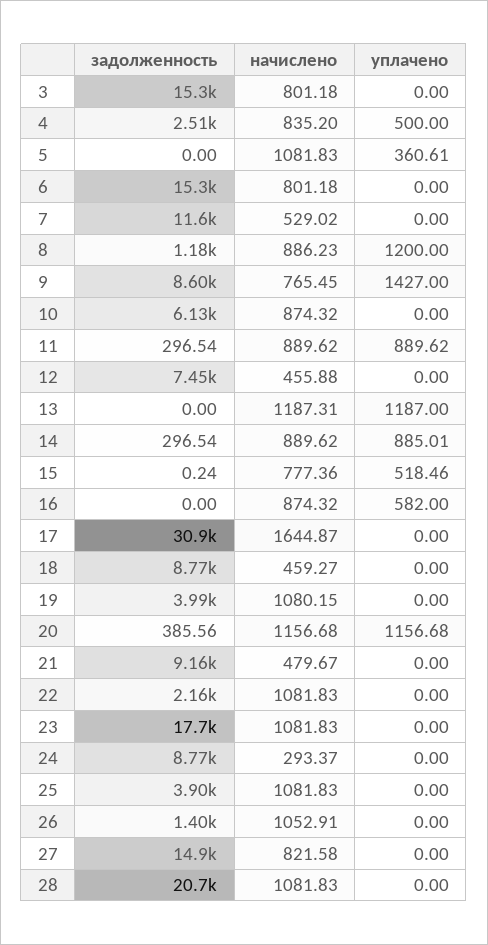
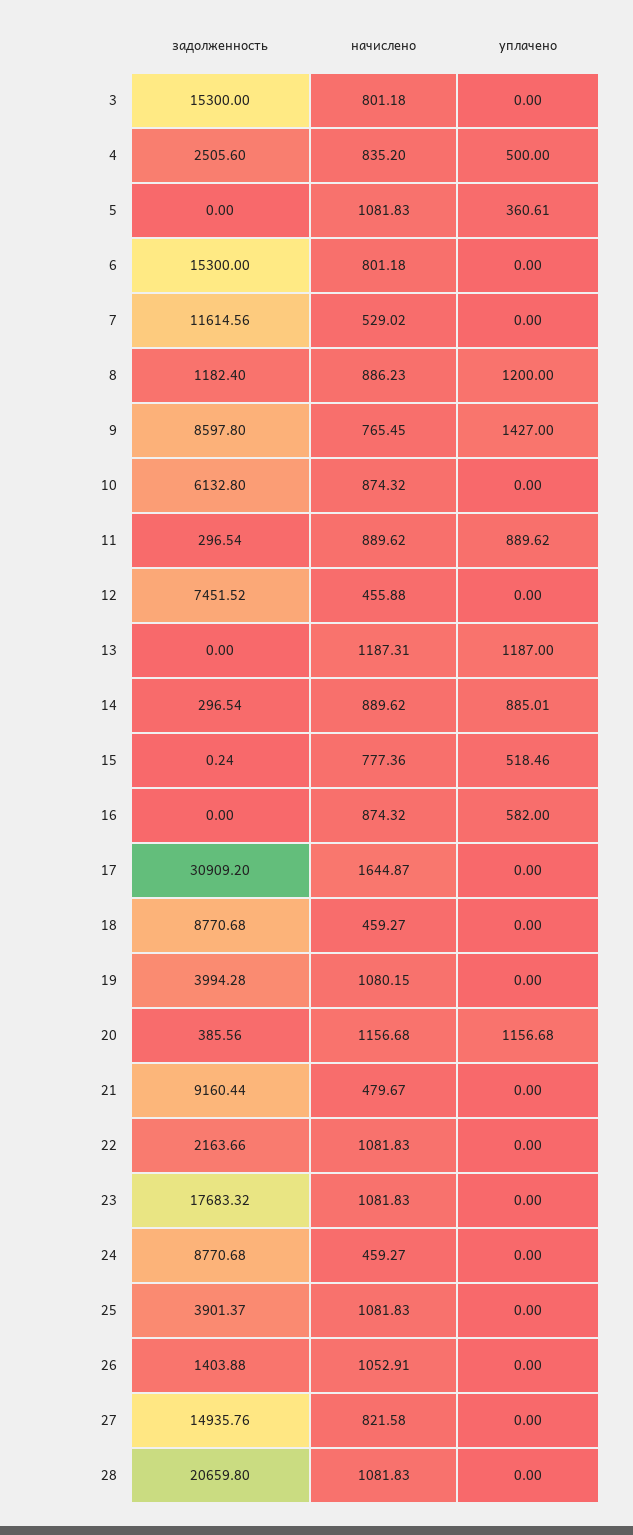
  {
    "задолженность": {
      "3": 15300,
      "4": 2505.6,
      "5": 0,
      "6": 15300,
      "7": 11614.56,
      "8": 1182.4,
      "9": 8597.8,
      "10": 6132.8,
      "11": 296.54,
      "12": 7451.52,
      "13": 0,
      "14": 296.54,
      "15": 0.24,
      "16": 0,
      "17": 30909.2,
      "18": 8770.68,
      "19": 3994.28,
      "20": 385.56,
      "21": 9160.44,
      "22": 2163.66,
      "23": 17683.32,
      "24": 8770.68,
      "25": 3901.37,
      "26": 1403.88,
      "27": 14935.76,
      "28": 20659.8
    },
    "начислено": {
      "3": 801.18,
      "4": 835.2,
      "5": 1081.83,
      "6": 801.18,
      "7": 529.02,
      "8": 886.23,
      "9": 765.45,
      "10": 874.32,
      "11": 889.62,
      "12": 455.88,
      "13": 1187.31,
      "14": 889.62,
      "15": 777.36,
      "16": 874.32,
      "17": 1644.87,
      "18": 459.27,
      "19": 1080.15,
      "20": 1156.68,
      "21": 479.67,
      "22": 1081.83,
      "23": 1081.83,
-     "24": 293.37,
+     "24": 459.27,
      "25": 1081.83,
      "26": 1052.91,
      "27": 821.58,
      "28": 1081.83
    },
    "уплачено": {
      "3": 0,
      "4": 500,
      "5": 360.61,
      "6": 0,
      "7": 0,
      "8": 1200,
      "9": 1427,
      "10": 0,
      "11": 889.62,
      "12": 0,
      "13": 1187,
      "14": 885.01,
      "15": 518.46,
      "16": 582,
      "17": 0,
      "18": 0,
      "19": 0,
      "20": 1156.68,
      "21": 0,
      "22": 0,
      "23": 0,
      "24": 0,
      "25": 0,
      "26": 0,
      "27": 0,
      "28": 0
    }
  }

